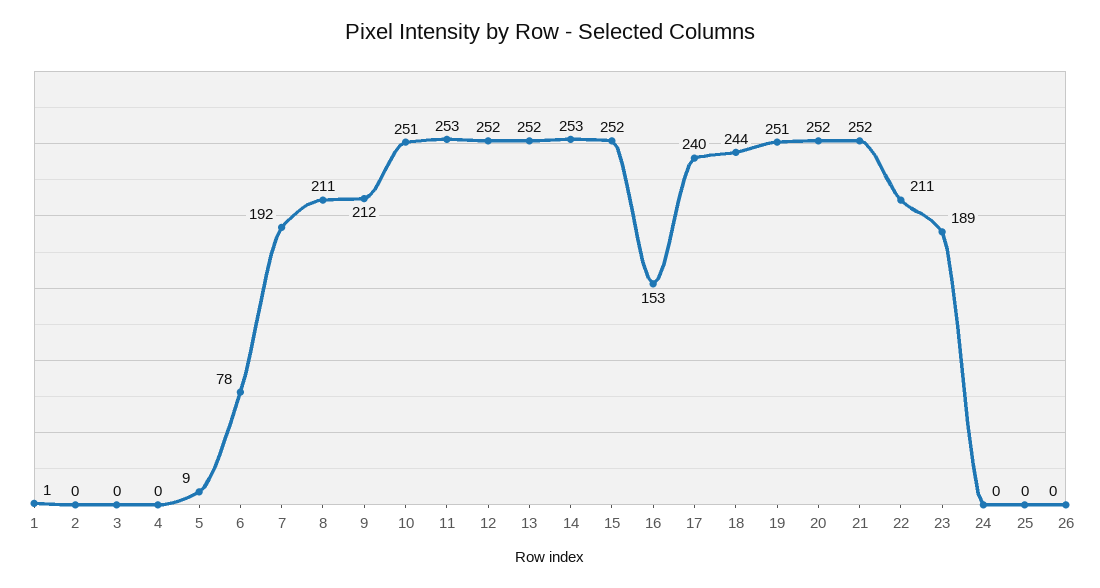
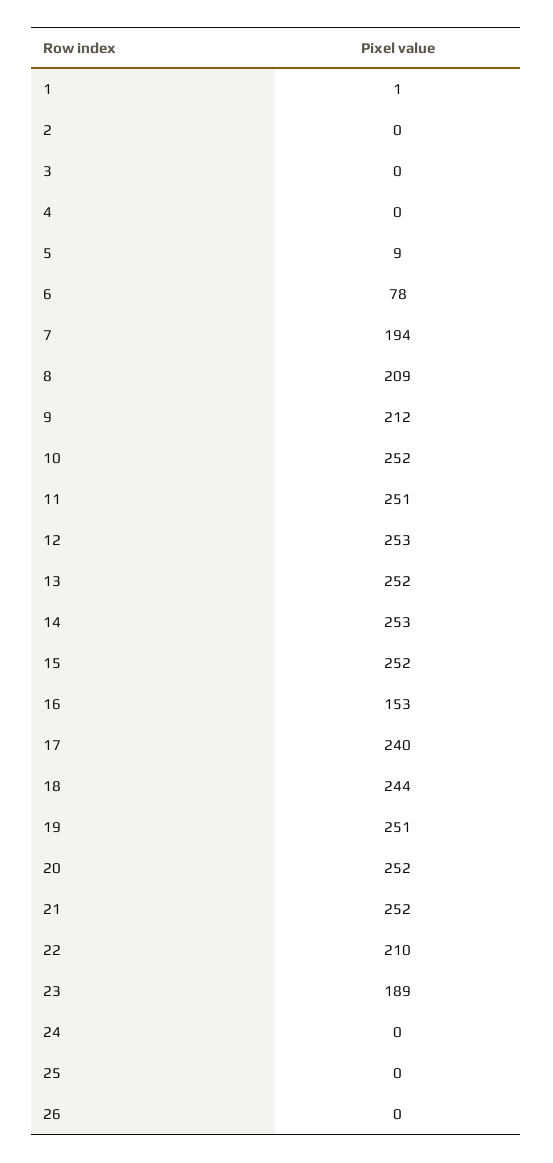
  {
    "1": 1,
    "2": 0,
    "3": 0,
    "4": 0,
    "5": 9,
    "6": 78,
-   "7": 192,
+   "7": 194,
-   "8": 211,
+   "8": 209,
    "9": 212,
-   "10": 251,
+   "10": 252,
-   "11": 253,
+   "11": 251,
-   "12": 252,
+   "12": 253,
    "13": 252,
    "14": 253,
    "15": 252,
    "16": 153,
    "17": 240,
    "18": 244,
    "19": 251,
    "20": 252,
    "21": 252,
-   "22": 211,
+   "22": 210,
    "23": 189,
    "24": 0,
    "25": 0,
    "26": 0
  }

